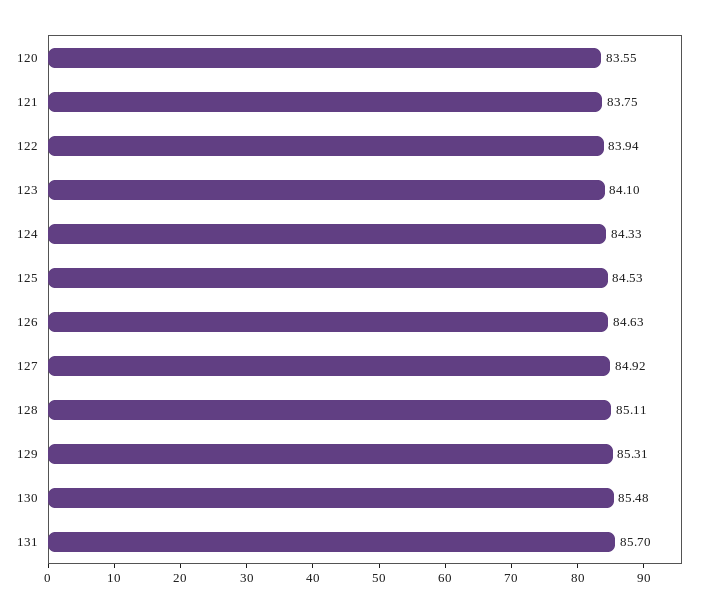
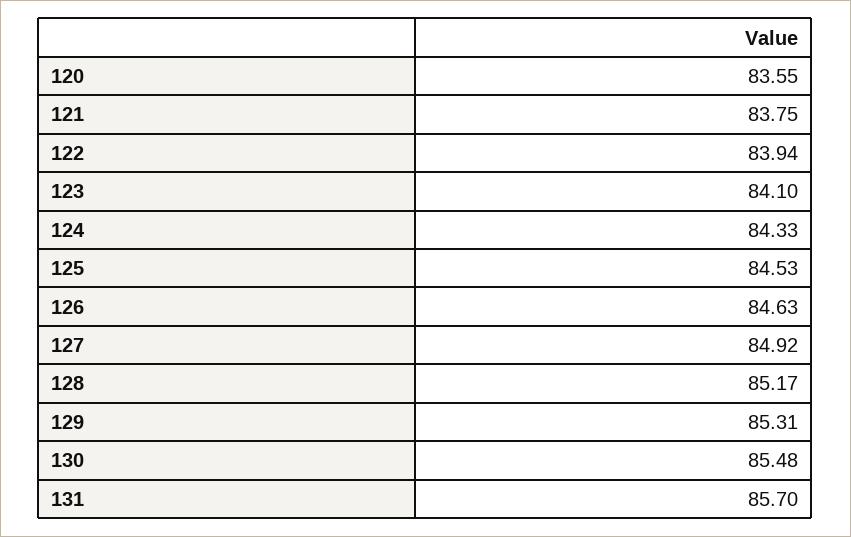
  {
    "120": 83.55,
    "121": 83.75,
    "122": 83.94,
    "123": 84.1,
    "124": 84.33,
    "125": 84.53,
    "126": 84.63,
    "127": 84.92,
-   "128": 85.11,
+   "128": 85.17,
    "129": 85.31,
    "130": 85.48,
    "131": 85.7
  }

